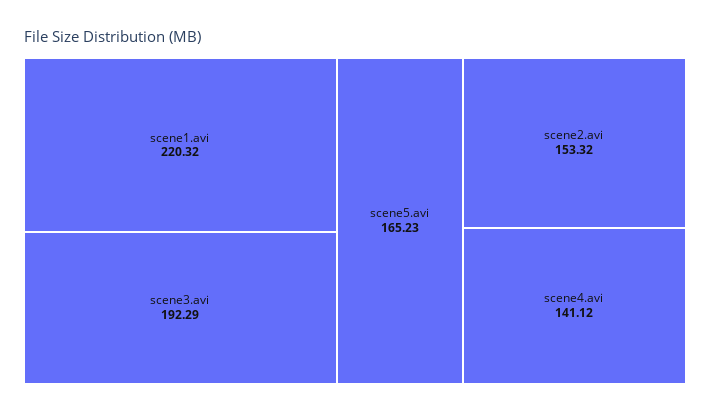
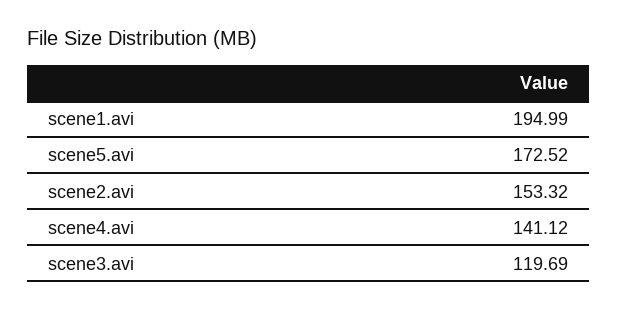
  {
-   "scene1.avi": 220.32,
+   "scene1.avi": 194.99,
-   "scene3.avi": 192.29,
+   "scene3.avi": 119.69,
-   "scene5.avi": 165.23,
+   "scene5.avi": 172.52,
    "scene2.avi": 153.32,
    "scene4.avi": 141.12
  }

